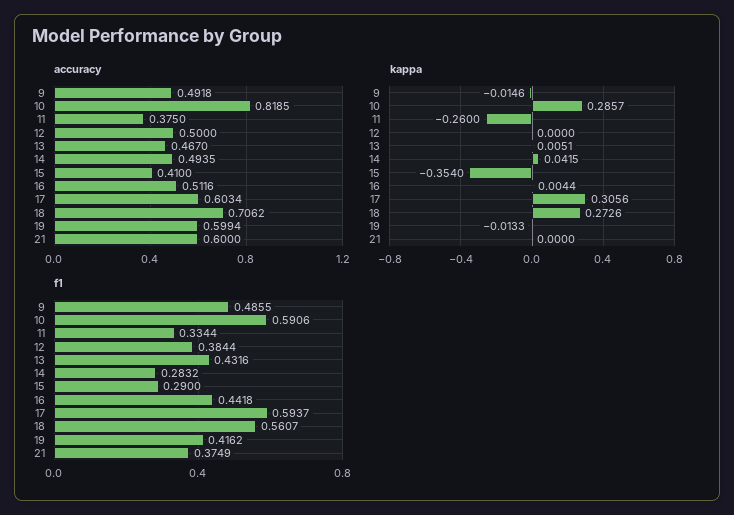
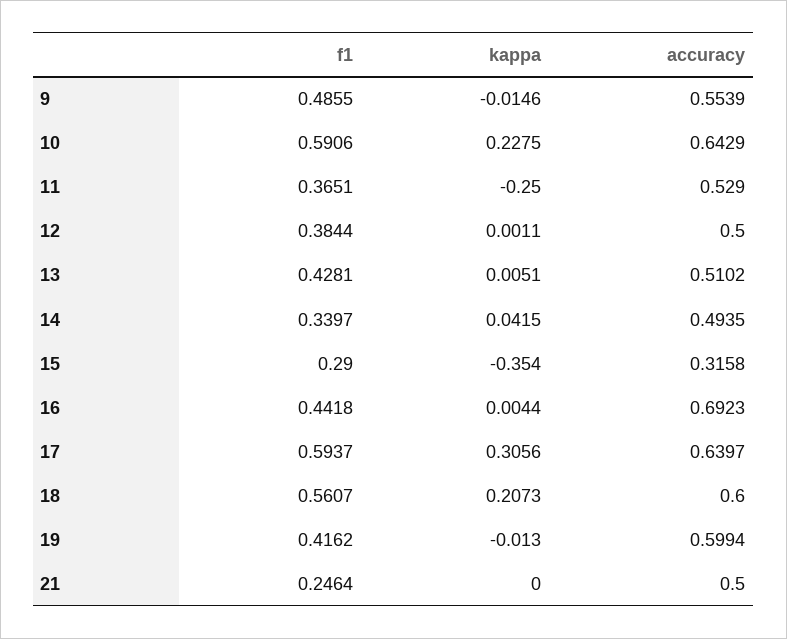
  {
    "accuracy": {
-     "9": 0.4918,
+     "9": 0.5539,
-     "10": 0.8185,
+     "10": 0.6429,
-     "11": 0.375,
+     "11": 0.529,
      "12": 0.5,
-     "13": 0.467,
+     "13": 0.5102,
      "14": 0.4935,
-     "15": 0.41,
+     "15": 0.3158,
-     "16": 0.5116,
+     "16": 0.6923,
-     "17": 0.6034,
+     "17": 0.6397,
-     "18": 0.7062,
+     "18": 0.6,
      "19": 0.5994,
-     "21": 0.6
+     "21": 0.5
    },
    "kappa": {
      "9": -0.0146,
-     "10": 0.2857,
+     "10": 0.2275,
-     "11": -0.26,
+     "11": -0.25,
-     "12": 0,
+     "12": 0.0011,
      "13": 0.0051,
      "14": 0.0415,
      "15": -0.354,
      "16": 0.0044,
      "17": 0.3056,
-     "18": 0.2726,
+     "18": 0.2073,
-     "19": -0.0133,
+     "19": -0.013,
      "21": 0
    },
    "f1": {
      "9": 0.4855,
      "10": 0.5906,
-     "11": 0.3344,
+     "11": 0.3651,
      "12": 0.3844,
-     "13": 0.4316,
+     "13": 0.4281,
-     "14": 0.2832,
+     "14": 0.3397,
      "15": 0.29,
      "16": 0.4418,
      "17": 0.5937,
      "18": 0.5607,
      "19": 0.4162,
-     "21": 0.3749
+     "21": 0.2464
    }
  }

